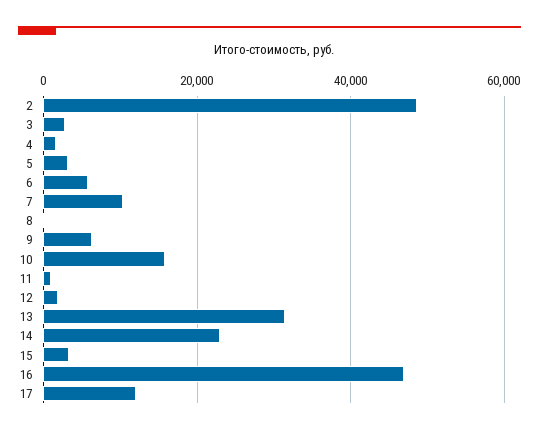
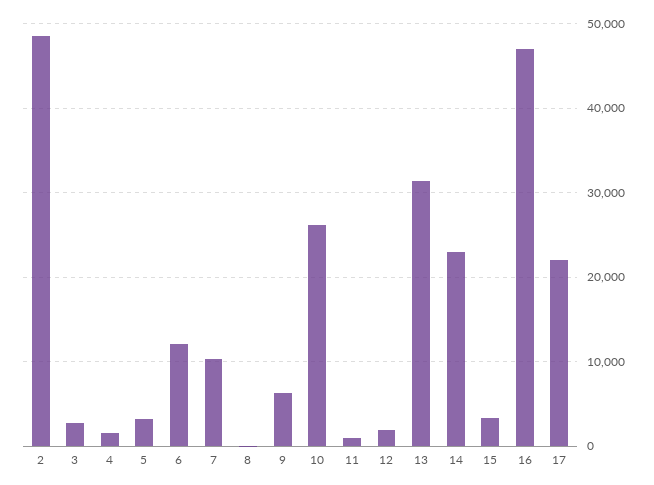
  {
    "2": 49000,
    "3": 3000,
    "4": 2000,
    "5": 3000,
-   "6": 6000,
+   "6": 12000,
    "7": 10000,
    "8": 0,
    "9": 6000,
-   "10": 16000,
+   "10": 26000,
    "11": 1000,
    "12": 2000,
    "13": 31000,
    "14": 23000,
    "15": 3000,
    "16": 47000,
-   "17": 12000
+   "17": 22000
  }

